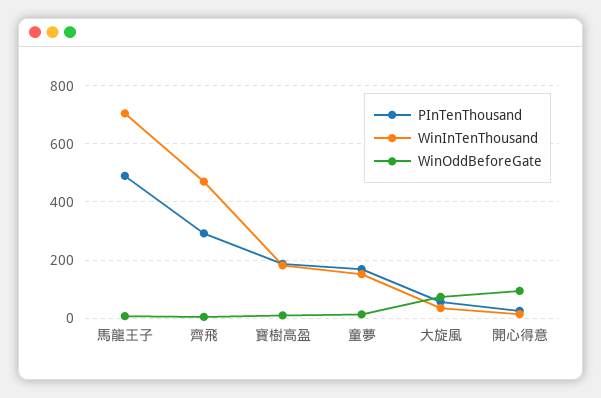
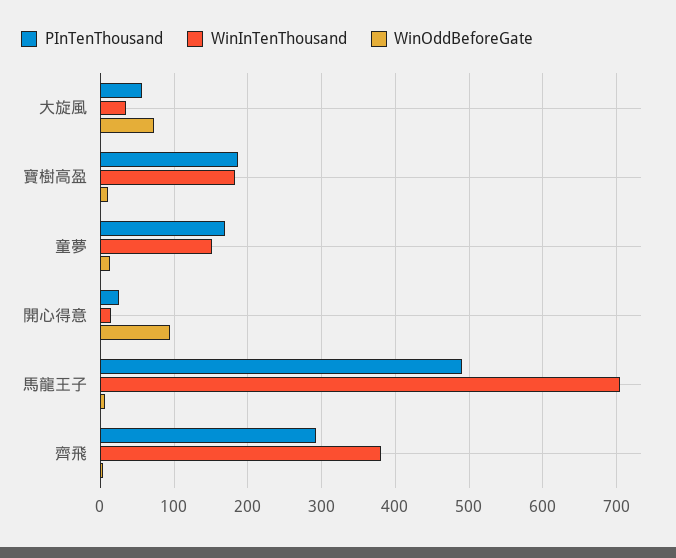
  {
    "PInTenThousand": {
      "馬龍王子": 490,
      "齊飛": 290,
      "寶樹高盈": 190,
      "童夢": 170,
      "大旋風": 60,
      "開心得意": 30
    },
    "WinInTenThousand": {
      "馬龍王子": 710,
-     "齊飛": 475,
+     "齊飛": 380,
      "寶樹高盈": 180,
      "童夢": 150,
      "大旋風": 40,
      "開心得意": 10
    },
    "WinOddBeforeGate": {
      "馬龍王子": 10,
      "齊飛": 0,
      "寶樹高盈": 10,
      "童夢": 10,
      "大旋風": 70,
      "開心得意": 90
    }
  }

